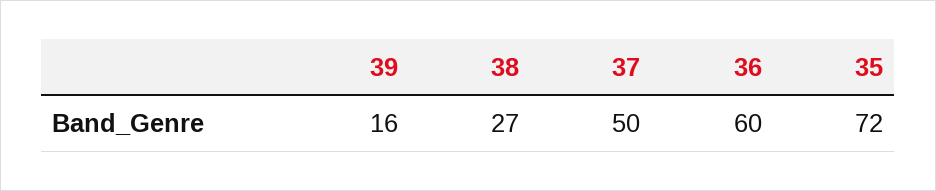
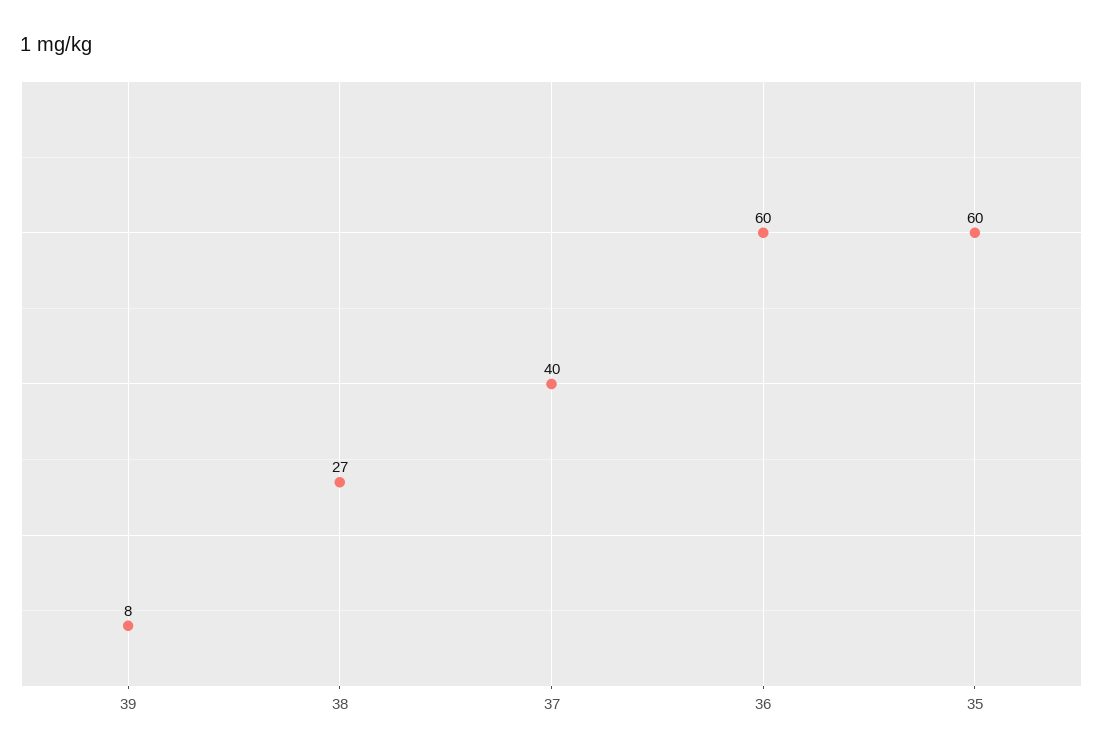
  {
-   "39": 16,
+   "39": 8,
    "38": 27,
-   "37": 50,
+   "37": 40,
    "36": 60,
-   "35": 72
+   "35": 60
  }

